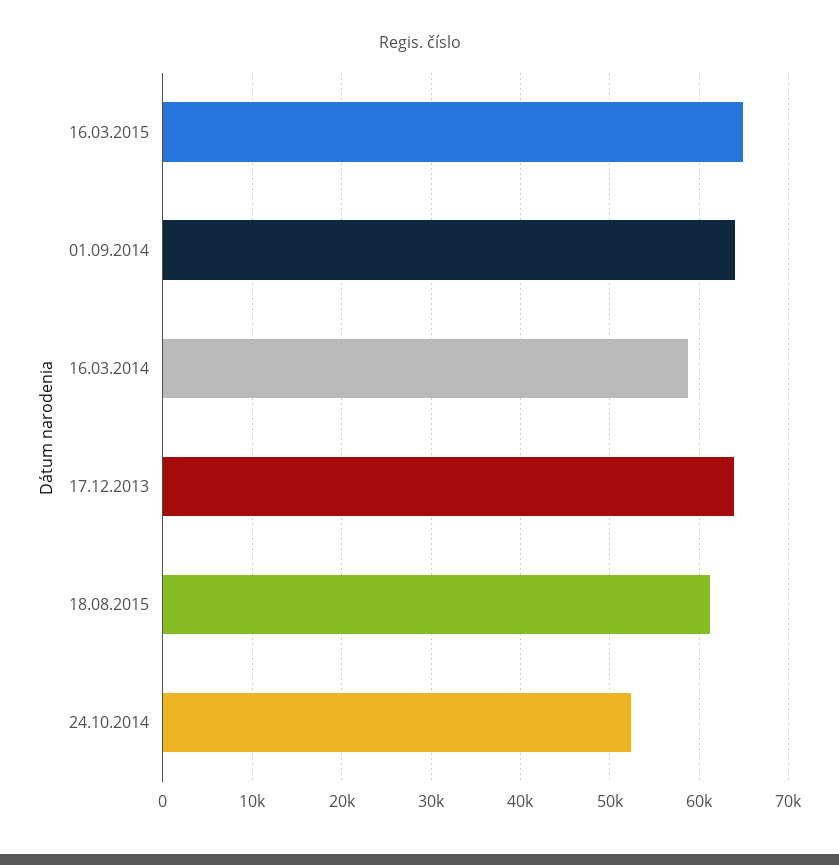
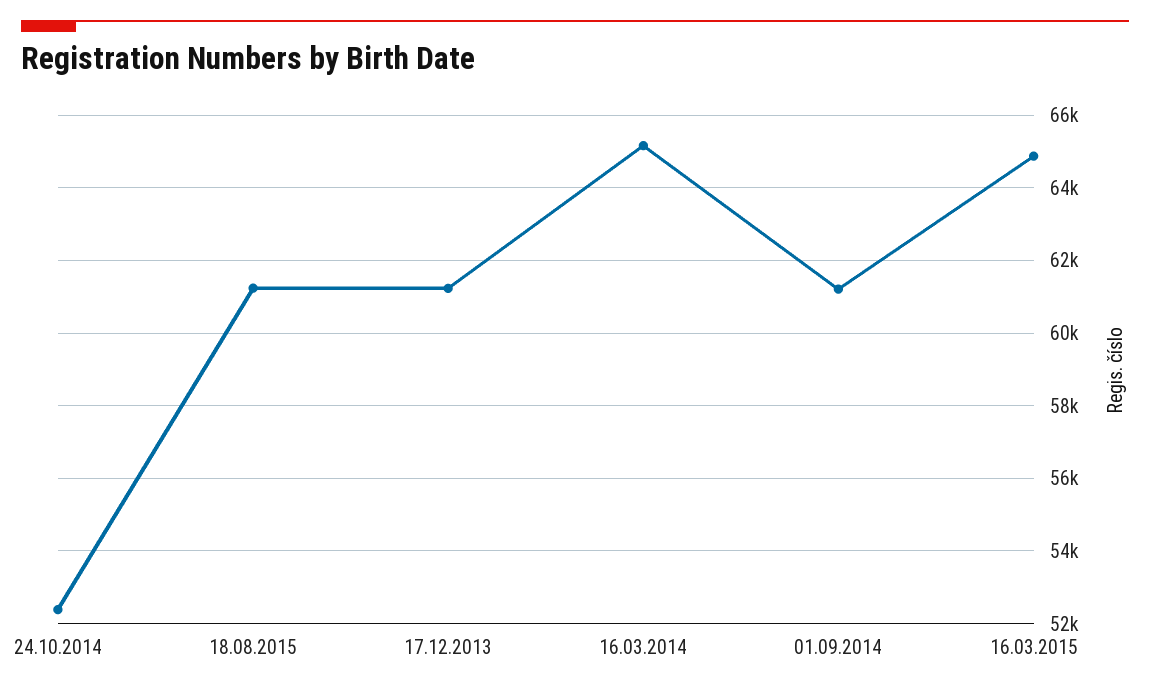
  {
    "16.03.2015": 64800,
-   "01.09.2014": 64000,
+   "01.09.2014": 61200,
-   "16.03.2014": 59000,
+   "16.03.2014": 65200,
-   "17.12.2013": 64000,
+   "17.12.2013": 61200,
    "18.08.2015": 61200,
    "24.10.2014": 52400
  }

